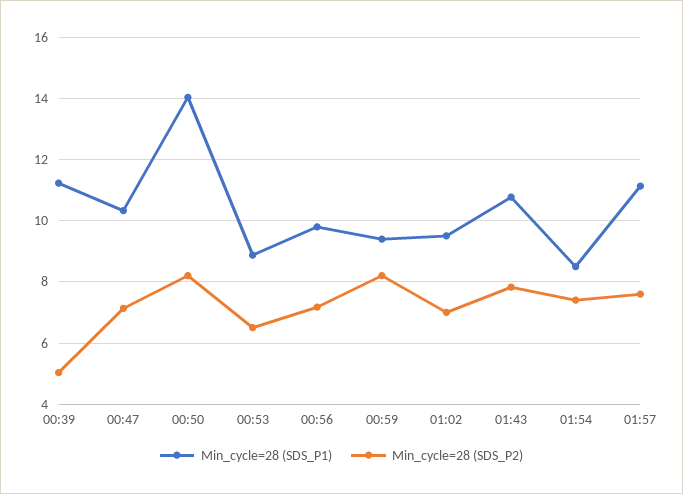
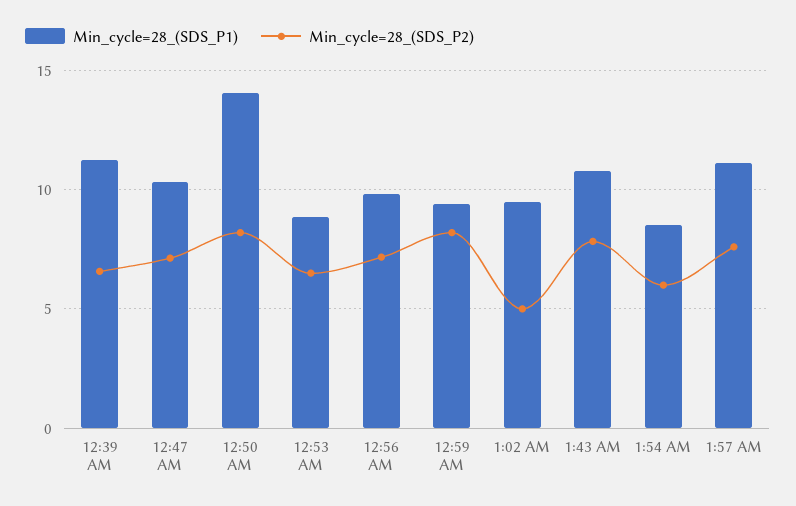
  {
    "Min_cycle=28 (SDS_P1)": {
      "00:39": 11.2,
      "00:47": 10.4,
      "00:50": 14,
      "00:53": 8.8,
      "00:56": 9.8,
      "00:59": 9.4,
      "01:02": 9.6,
      "01:43": 10.8,
      "01:54": 8.6,
      "01:57": 11.2
    },
    "Min_cycle=28 (SDS_P2)": {
-     "00:39": 5,
+     "00:39": 6.5,
      "00:47": 7.2,
      "00:50": 8.2,
      "00:53": 6.6,
      "00:56": 7.2,
      "00:59": 8.2,
-     "01:02": 7,
+     "01:02": 5,
      "01:43": 7.8,
-     "01:54": 7.4,
+     "01:54": 6,
      "01:57": 7.6
    }
  }

